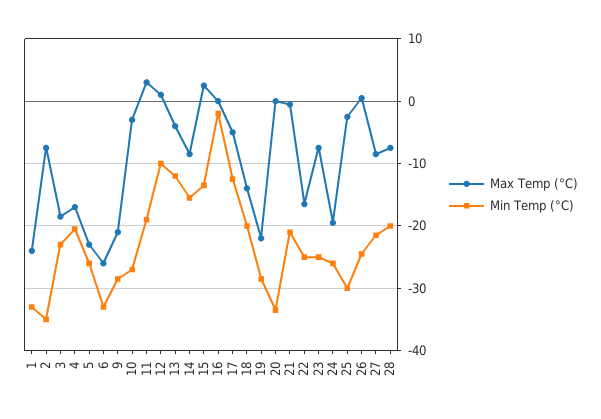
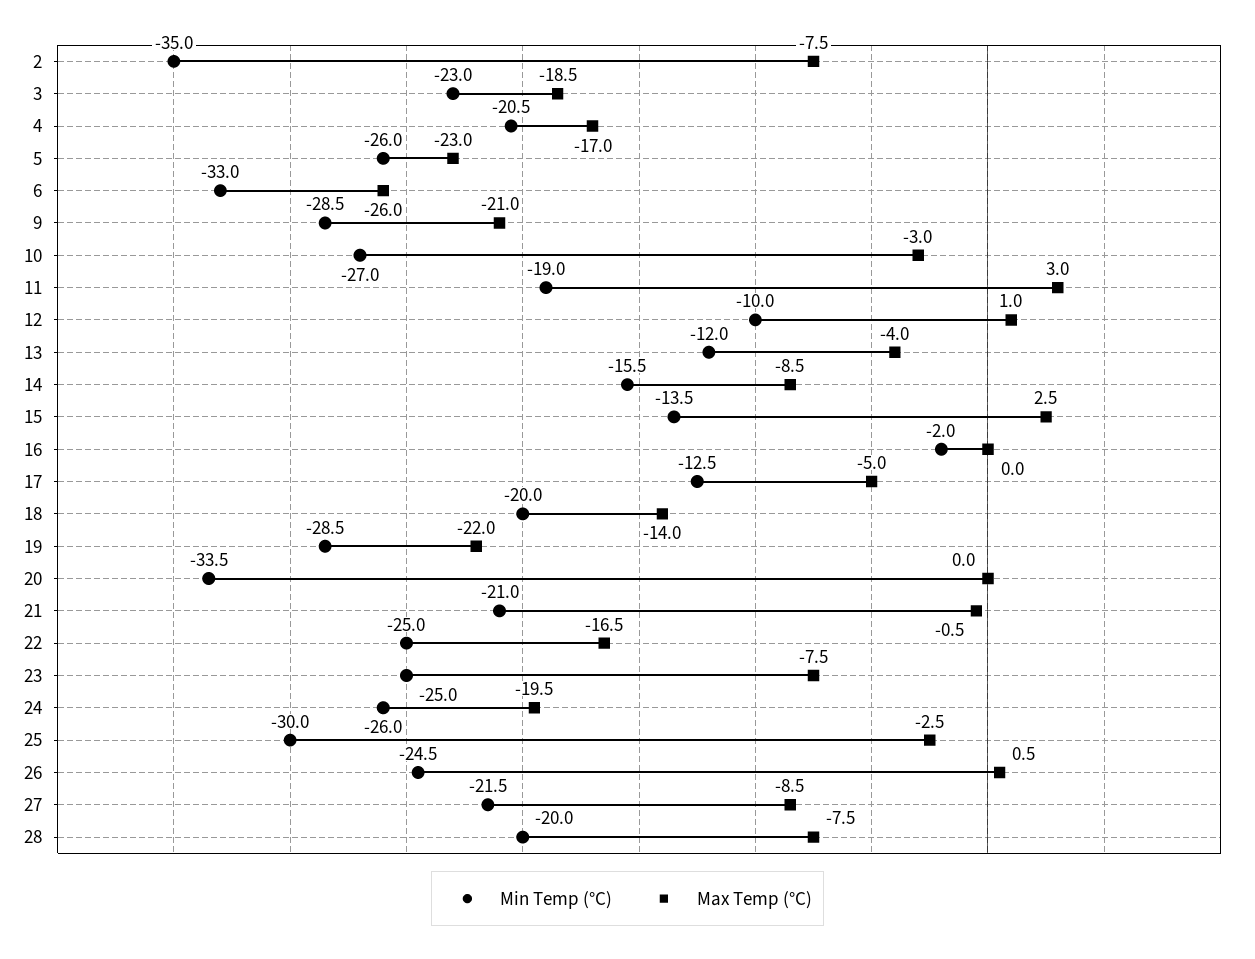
  {
    "Max Temp (°C)": {
-     "1": -24,
      "2": -7.5,
      "3": -18.5,
      "4": -17,
      "5": -23,
      "6": -26,
      "9": -21,
      "10": -3,
      "11": 3,
      "12": 1,
      "13": -4,
      "14": -8.5,
      "15": 2.5,
      "16": 0,
      "17": -5,
      "18": -14,
      "19": -22,
      "20": 0,
      "21": -0.5,
      "22": -16.5,
      "23": -7.5,
      "24": -19.5,
      "25": -2.5,
      "26": 0.5,
      "27": -8.5,
      "28": -7.5
    },
    "Min Temp (°C)": {
-     "1": -33,
      "2": -35,
      "3": -23,
      "4": -20.5,
      "5": -26,
      "6": -33,
      "9": -28.5,
      "10": -27,
      "11": -19,
      "12": -10,
      "13": -12,
      "14": -15.5,
      "15": -13.5,
      "16": -2,
      "17": -12.5,
      "18": -20,
      "19": -28.5,
      "20": -33.5,
      "21": -21,
      "22": -25,
      "23": -25,
      "24": -26,
      "25": -30,
      "26": -24.5,
      "27": -21.5,
      "28": -20
    }
  }

